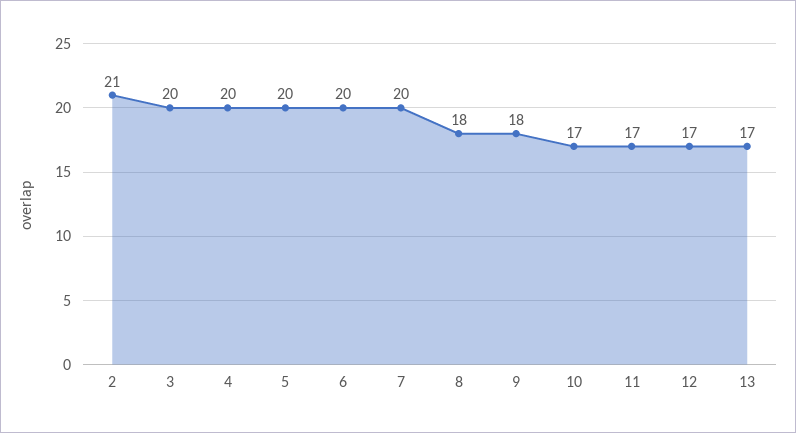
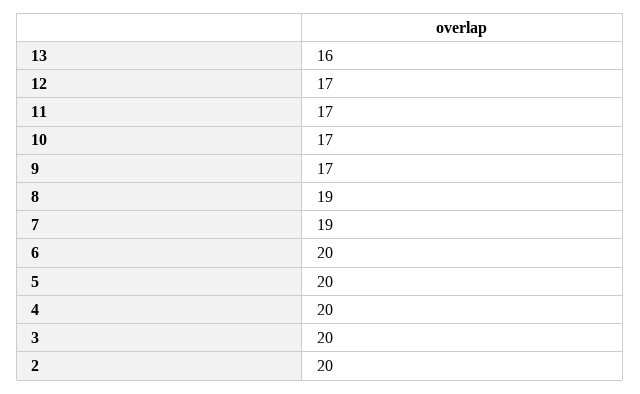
  {
-   "2": 21,
+   "2": 20,
    "3": 20,
    "4": 20,
    "5": 20,
    "6": 20,
-   "7": 20,
+   "7": 19,
-   "8": 18,
+   "8": 19,
-   "9": 18,
+   "9": 17,
    "10": 17,
    "11": 17,
    "12": 17,
-   "13": 17
+   "13": 16
  }

